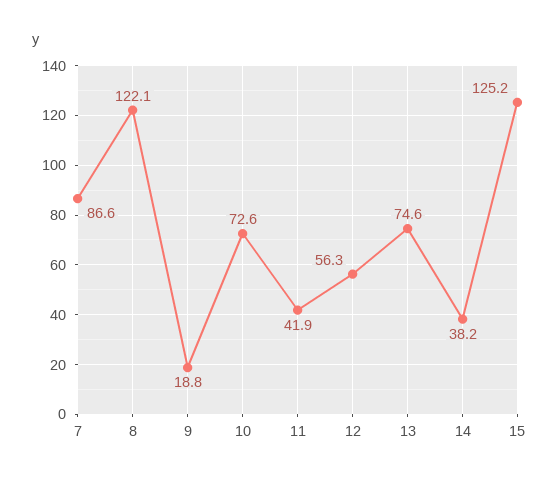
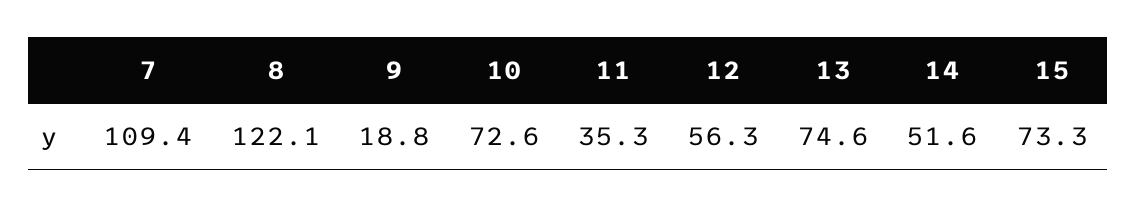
  {
-   "7": 86.6,
+   "7": 109.4,
    "8": 122.1,
    "9": 18.8,
    "10": 72.6,
-   "11": 41.9,
+   "11": 35.3,
    "12": 56.3,
    "13": 74.6,
-   "14": 38.2,
+   "14": 51.6,
-   "15": 125.2
+   "15": 73.3
  }

